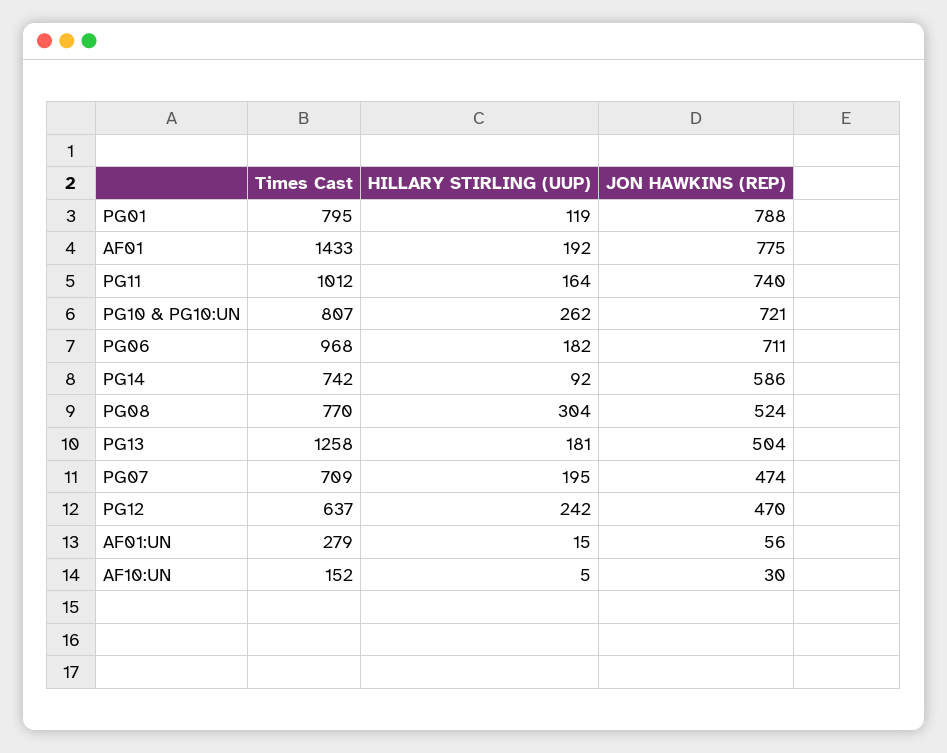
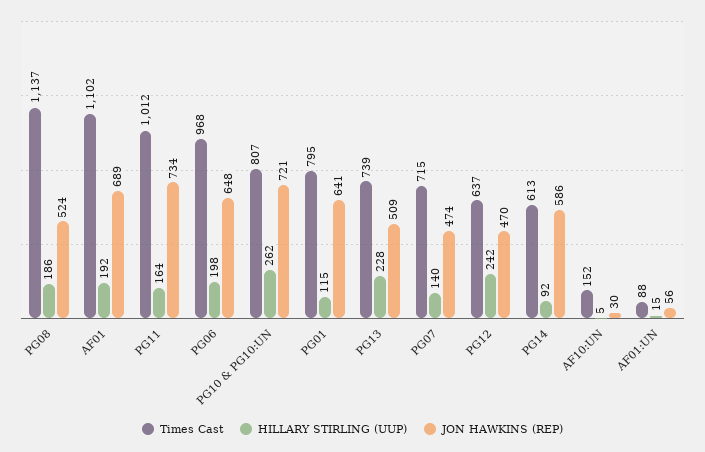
  {
    "Times Cast": {
      "PG01": 795,
-     "AF01": 1433,
+     "AF01": 1102,
      "PG11": 1012,
      "PG10 & PG10:UN": 807,
      "PG06": 968,
-     "PG14": 742,
+     "PG14": 613,
-     "PG08": 770,
+     "PG08": 1137,
-     "PG13": 1258,
+     "PG13": 739,
-     "PG07": 709,
+     "PG07": 715,
      "PG12": 637,
-     "AF01:UN": 279,
+     "AF01:UN": 88,
      "AF10:UN": 152
    },
    "HILLARY STIRLING (UUP)": {
-     "PG01": 119,
+     "PG01": 115,
      "AF01": 192,
      "PG11": 164,
      "PG10 & PG10:UN": 262,
-     "PG06": 182,
+     "PG06": 198,
      "PG14": 92,
-     "PG08": 304,
+     "PG08": 186,
-     "PG13": 181,
+     "PG13": 228,
-     "PG07": 195,
+     "PG07": 140,
      "PG12": 242,
      "AF01:UN": 15,
      "AF10:UN": 5
    },
    "JON HAWKINS (REP)": {
-     "PG01": 788,
+     "PG01": 641,
-     "AF01": 775,
+     "AF01": 689,
-     "PG11": 740,
+     "PG11": 734,
      "PG10 & PG10:UN": 721,
-     "PG06": 711,
+     "PG06": 648,
      "PG14": 586,
      "PG08": 524,
-     "PG13": 504,
+     "PG13": 509,
      "PG07": 474,
      "PG12": 470,
      "AF01:UN": 56,
      "AF10:UN": 30
    }
  }

